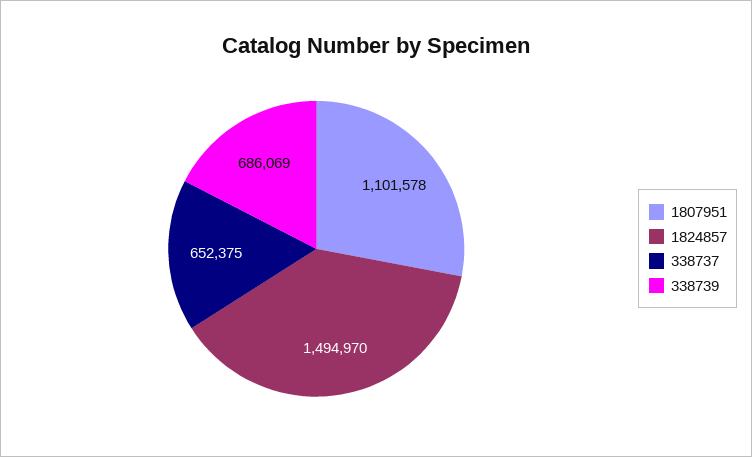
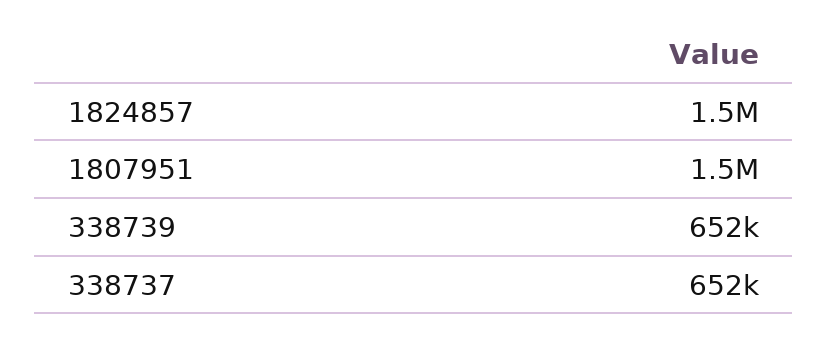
  {
-   "1807951": 1101578,
+   "1807951": 1500000,
    "1824857": 1494970,
    "338737": 652375,
-   "338739": 686069
+   "338739": 652000
  }

